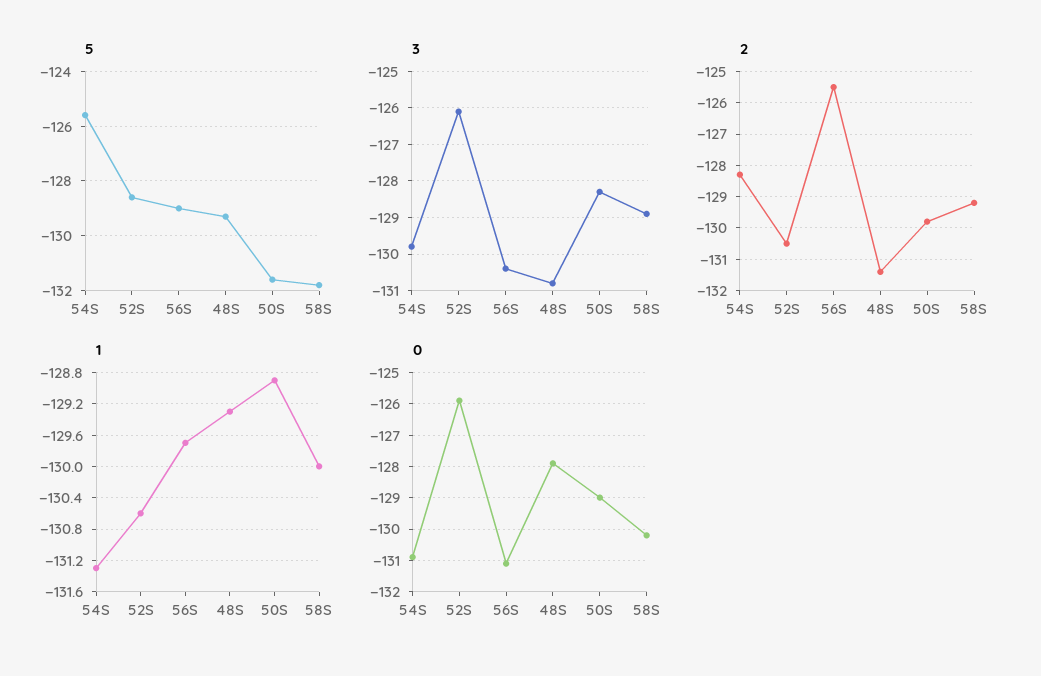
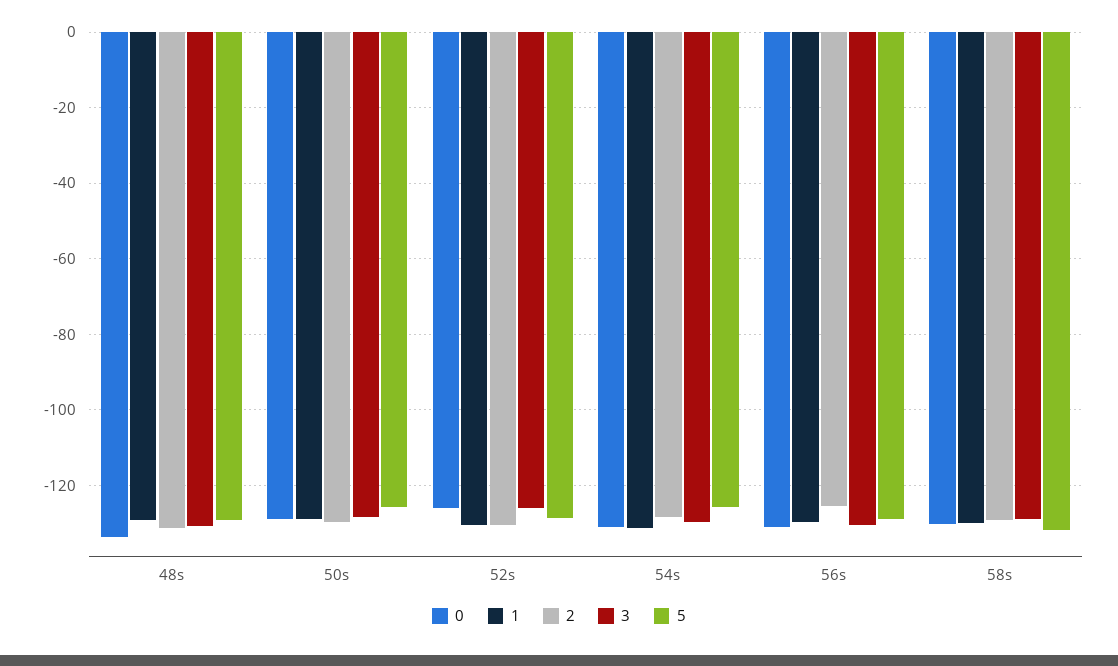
  {
    "5": {
      "54S": -125.5,
      "52S": -128.5,
      "56S": -129,
      "48S": -129.5,
-     "50S": -131.5,
+     "50S": -126,
      "58S": -132
    },
    "3": {
      "54S": -130,
      "52S": -126,
      "56S": -130.5,
      "48S": -131,
      "50S": -128.5,
      "58S": -129
    },
    "2": {
      "54S": -128.5,
      "52S": -130.5,
      "56S": -125.5,
      "48S": -131.5,
      "50S": -130,
      "58S": -129
    },
    "1": {
      "54S": -131.3,
      "52S": -130.6,
      "56S": -129.7,
      "48S": -129.3,
      "50S": -128.9,
      "58S": -130
    },
    "0": {
      "54S": -131,
      "52S": -126,
      "56S": -131,
-     "48S": -128,
+     "48S": -134,
      "50S": -129,
      "58S": -130
    }
  }

